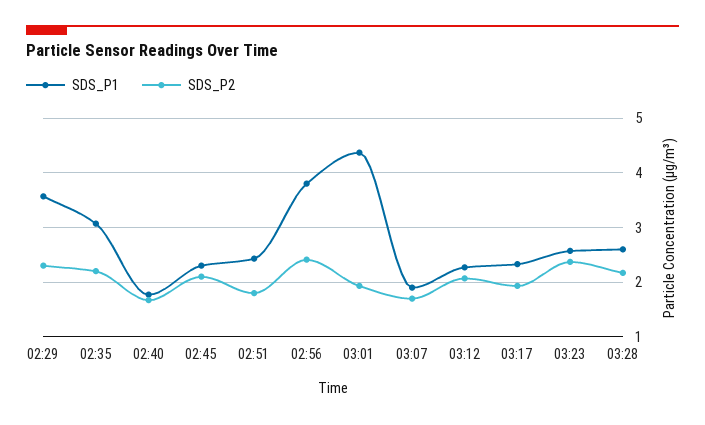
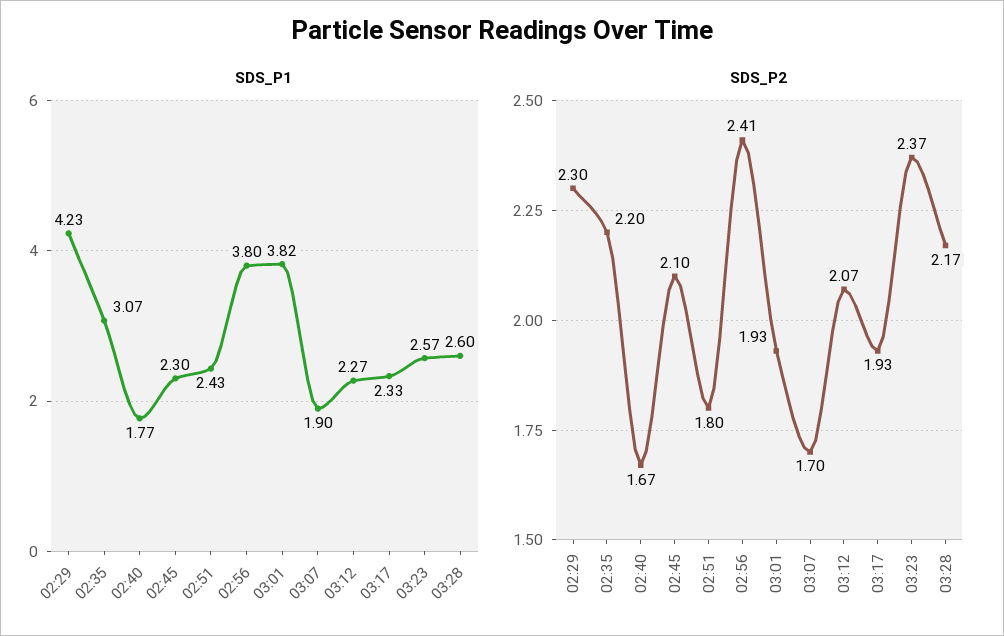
  {
    "SDS_P1": {
-     "02:29": 3.6,
+     "02:29": 4.23,
      "02:35": 3.07,
      "02:40": 1.77,
      "02:45": 2.3,
      "02:51": 2.43,
      "02:56": 3.8,
-     "03:01": 4.4,
+     "03:01": 3.82,
      "03:07": 1.9,
      "03:12": 2.27,
      "03:17": 2.33,
      "03:23": 2.57,
      "03:28": 2.6
    },
    "SDS_P2": {
      "02:29": 2.3,
      "02:35": 2.2,
      "02:40": 1.67,
      "02:45": 2.1,
      "02:51": 1.8,
      "02:56": 2.41,
      "03:01": 1.93,
      "03:07": 1.7,
      "03:12": 2.07,
      "03:17": 1.93,
      "03:23": 2.37,
      "03:28": 2.17
    }
  }

